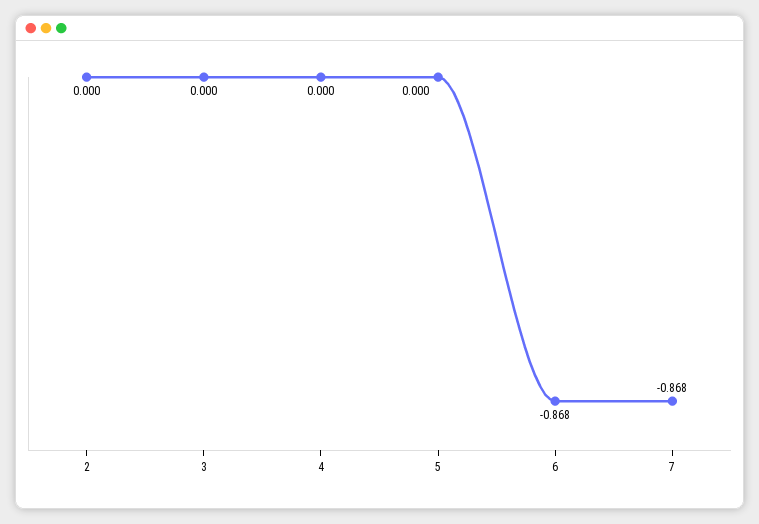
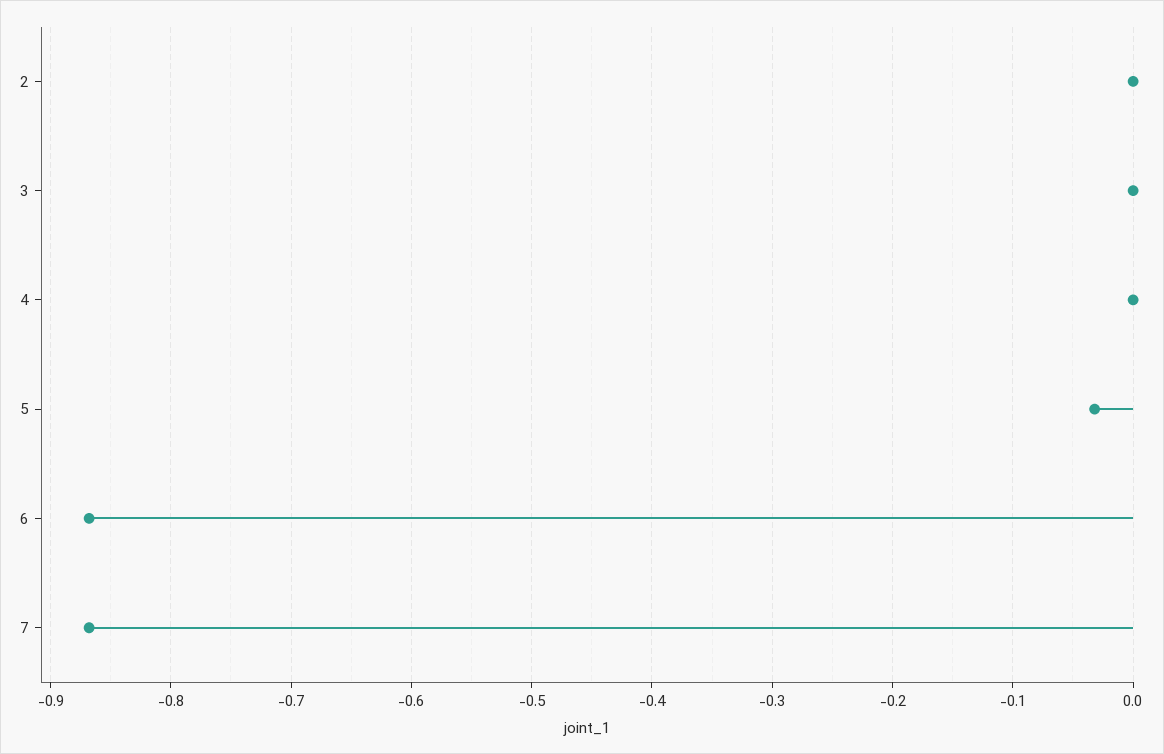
  {
    "2": 0,
    "3": 0,
    "4": 0,
-   "5": 0,
+   "5": -0.03,
    "6": -0.868,
    "7": -0.868
  }

